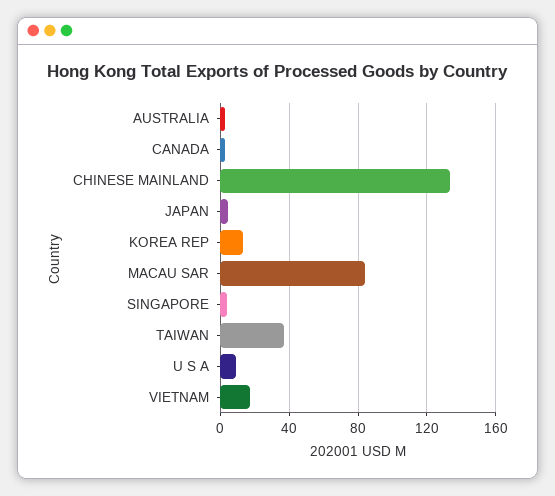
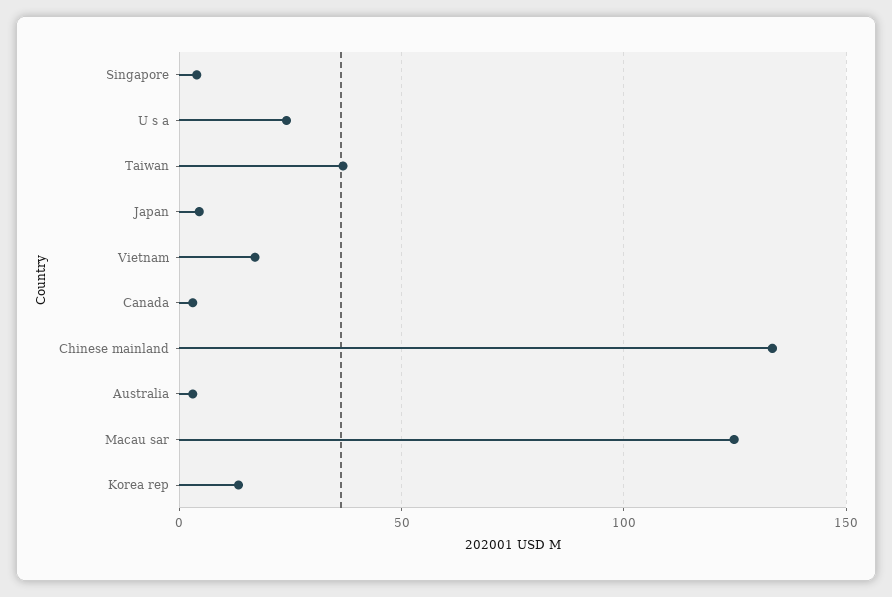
  {
    "AUSTRALIA": 5,
    "CANADA": 5,
    "CHINESE MAINLAND": 135,
    "JAPAN": 5,
    "KOREA REP": 15,
-   "MACAU SAR": 85,
+   "MACAU SAR": 125,
    "SINGAPORE": 5,
    "TAIWAN": 35,
-   "U S A": 10,
+   "U S A": 25,
    "VIETNAM": 15
  }

